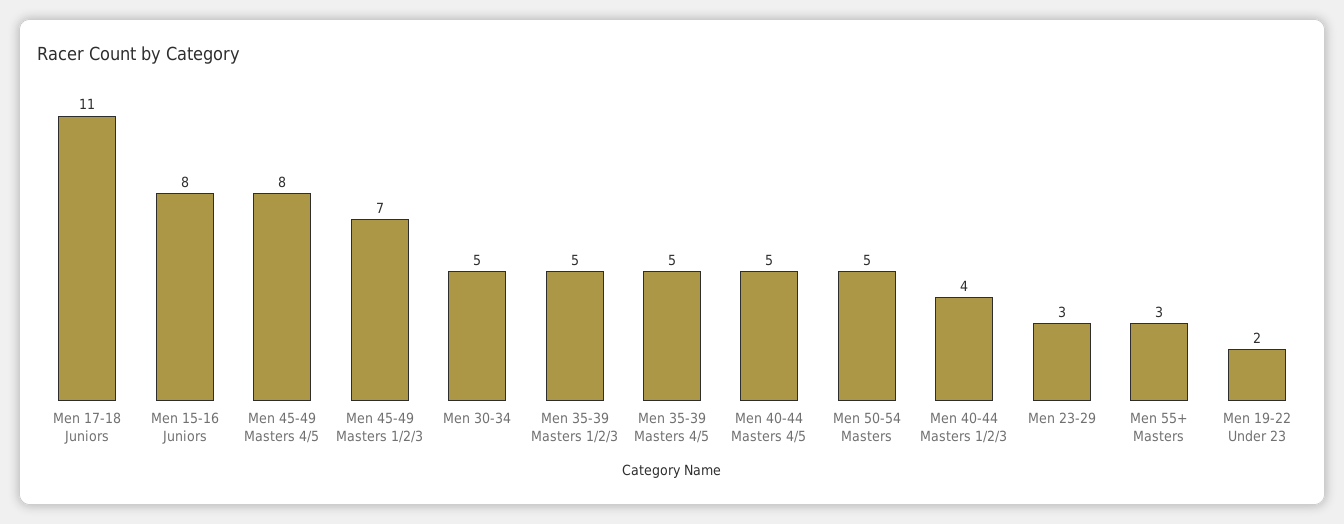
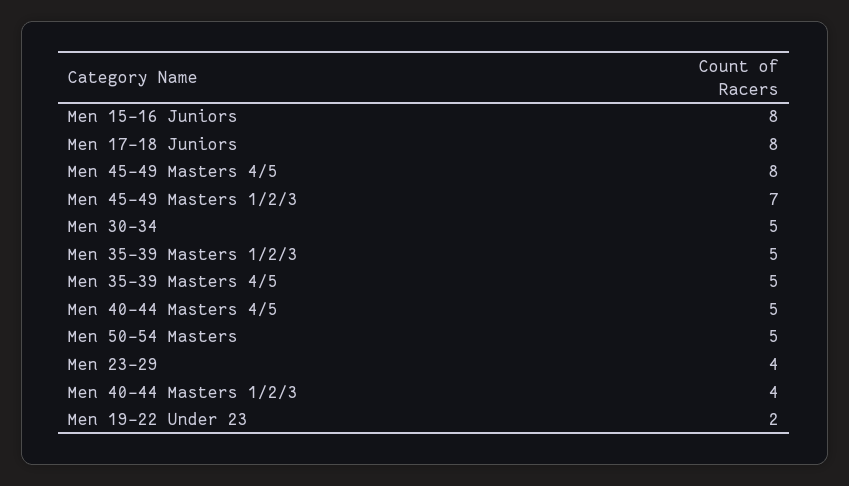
  {
-   "Men 17-18 Juniors": 11,
+   "Men 17-18 Juniors": 8,
    "Men 15-16 Juniors": 8,
    "Men 45-49 Masters 4/5": 8,
    "Men 45-49 Masters 1/2/3": 7,
    "Men 30-34": 5,
    "Men 35-39 Masters 1/2/3": 5,
    "Men 35-39 Masters 4/5": 5,
    "Men 40-44 Masters 4/5": 5,
    "Men 50-54 Masters": 5,
    "Men 40-44 Masters 1/2/3": 4,
-   "Men 23-29": 3,
+   "Men 23-29": 4,
-   "Men 55+ Masters": 3,
    "Men 19-22 Under 23": 2
  }

